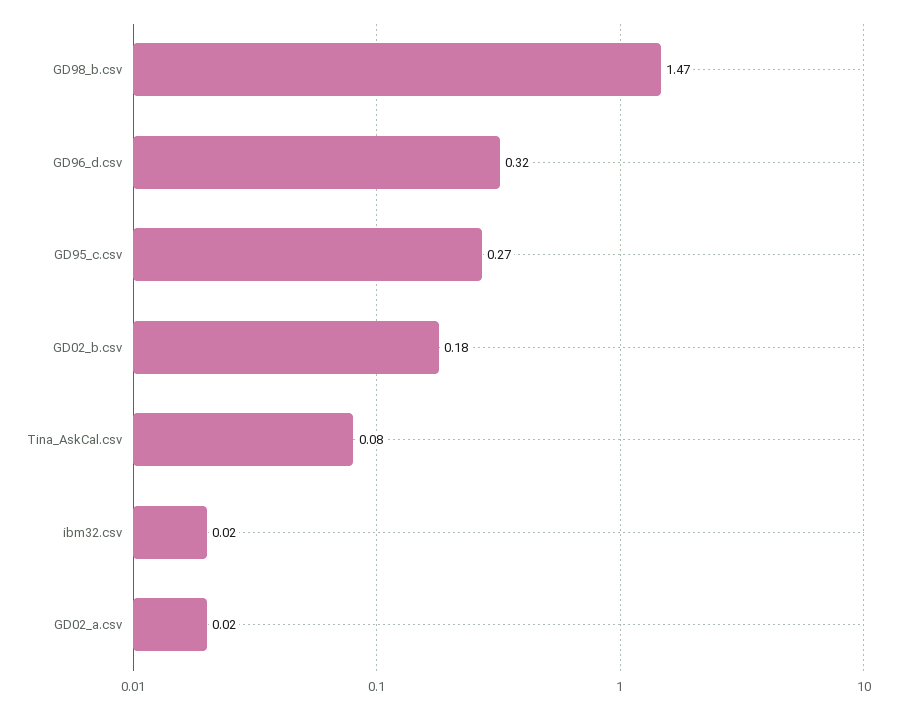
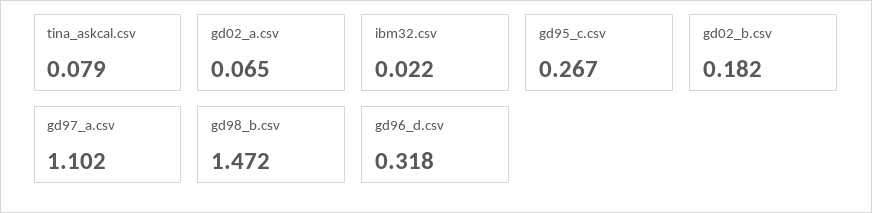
  {
    "GD98_b.csv": 1.472,
    "GD96_d.csv": 0.318,
    "GD95_c.csv": 0.267,
    "GD02_b.csv": 0.182,
    "Tina_AskCal.csv": 0.079,
    "ibm32.csv": 0.022,
-   "GD02_a.csv": 0.02
+   "GD02_a.csv": 0.065,
+   "gd97_a.csv": 1.102
  }

